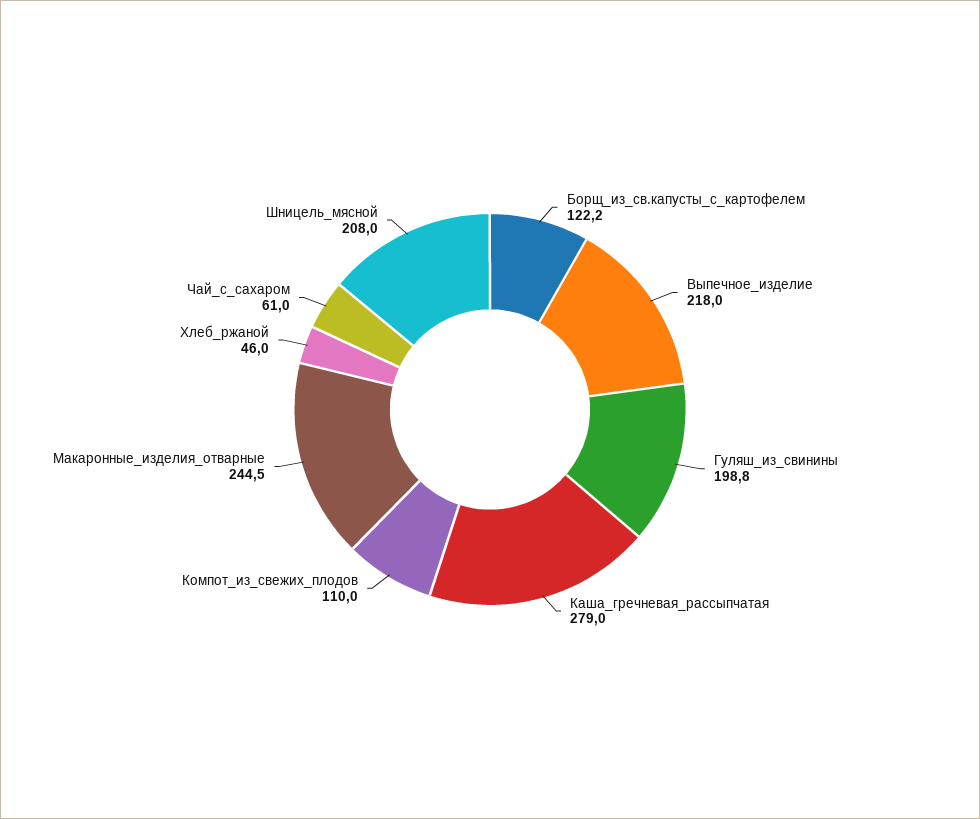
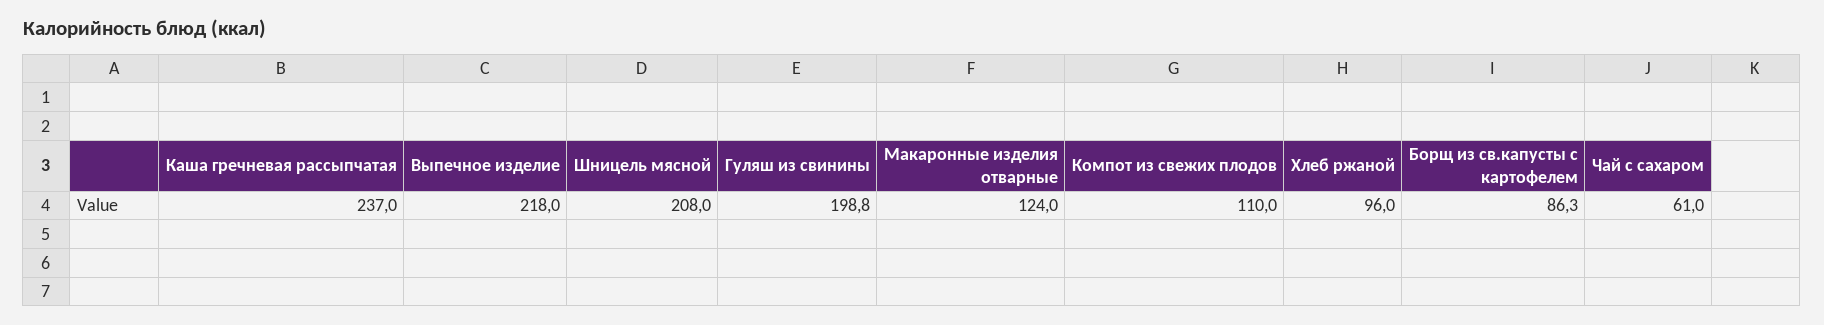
  {
-   "Борщ_из_св.капусты_с_картофелем": 122.2,
+   "Борщ_из_св.капусты_с_картофелем": 86.3,
    "Выпечное_изделие": 218,
    "Гуляш_из_свинины": 198.8,
-   "Каша_гречневая_рассыпчатая": 279,
+   "Каша_гречневая_рассыпчатая": 237,
    "Компот_из_свежих_плодов": 110,
-   "Макаронные_изделия_отварные": 244.5,
+   "Макаронные_изделия_отварные": 124,
-   "Хлеб_ржаной": 46,
+   "Хлеб_ржаной": 96,
    "Чай_с_сахаром": 61,
    "Шницель_мясной": 208
  }

